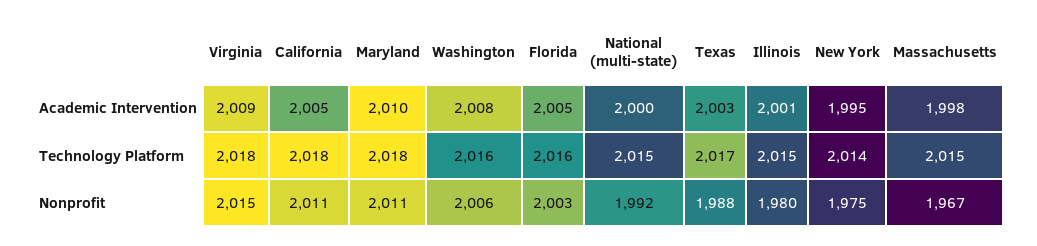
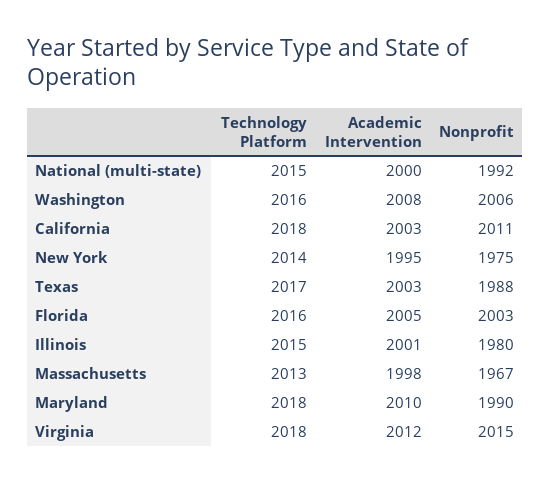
  {
    "Virginia": {
-     "Academic Intervention": 2009,
+     "Academic Intervention": 2012,
      "Technology Platform": 2018,
      "Nonprofit": 2015
    },
    "California": {
-     "Academic Intervention": 2005,
+     "Academic Intervention": 2003,
      "Technology Platform": 2018,
      "Nonprofit": 2011
    },
    "Maryland": {
      "Academic Intervention": 2010,
      "Technology Platform": 2018,
-     "Nonprofit": 2011
+     "Nonprofit": 1990
    },
    "Washington": {
      "Academic Intervention": 2008,
      "Technology Platform": 2016,
      "Nonprofit": 2006
    },
    "Florida": {
      "Academic Intervention": 2005,
      "Technology Platform": 2016,
      "Nonprofit": 2003
    },
    "National (multi-state)": {
      "Academic Intervention": 2000,
      "Technology Platform": 2015,
      "Nonprofit": 1992
    },
    "Texas": {
      "Academic Intervention": 2003,
      "Technology Platform": 2017,
      "Nonprofit": 1988
    },
    "Illinois": {
      "Academic Intervention": 2001,
      "Technology Platform": 2015,
      "Nonprofit": 1980
    },
    "New York": {
      "Academic Intervention": 1995,
      "Technology Platform": 2014,
      "Nonprofit": 1975
    },
    "Massachusetts": {
      "Academic Intervention": 1998,
-     "Technology Platform": 2015,
+     "Technology Platform": 2013,
      "Nonprofit": 1967
    }
  }

